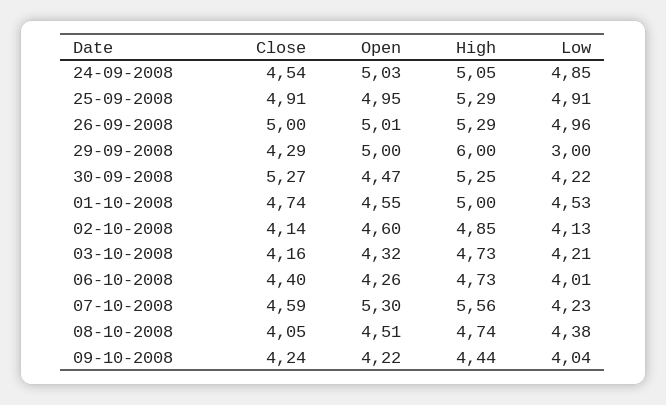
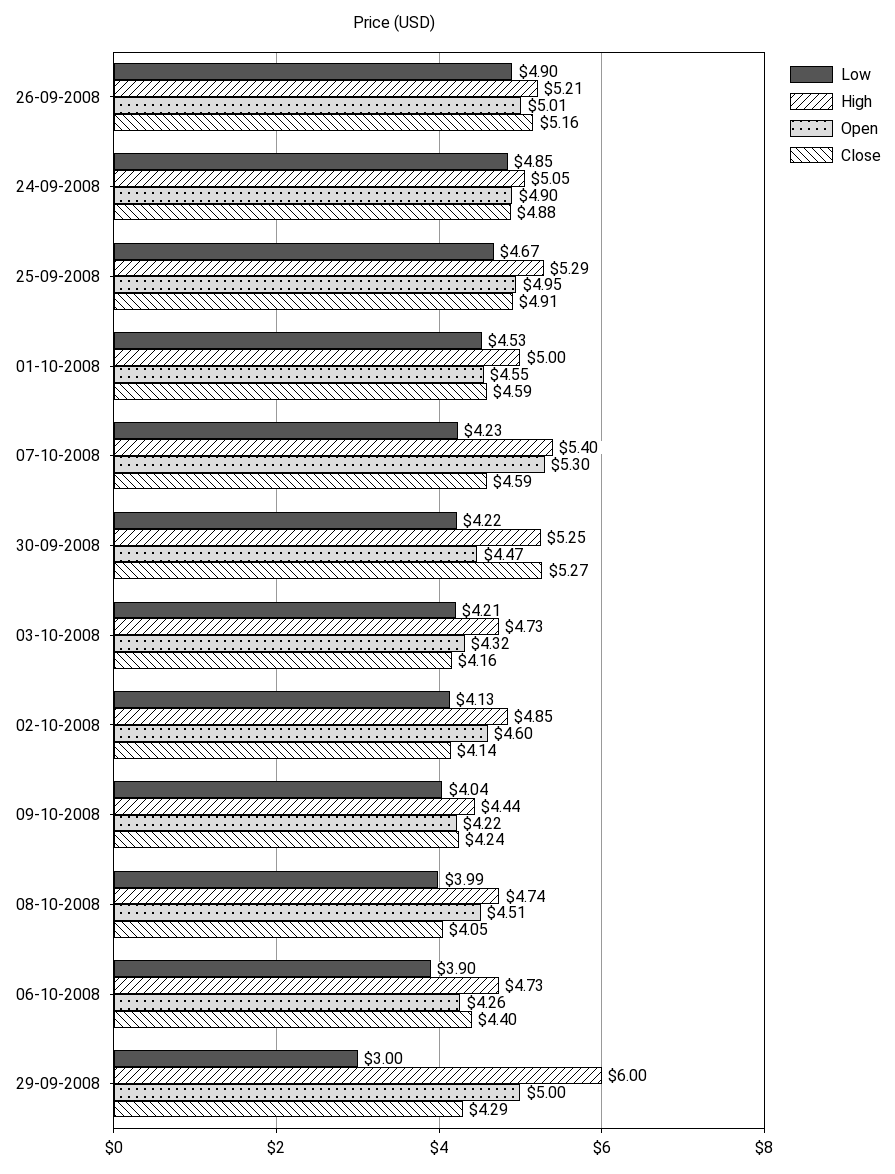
  {
    "Close": {
-     "24-09-2008": 4.54,
+     "24-09-2008": 4.88,
      "25-09-2008": 4.91,
-     "26-09-2008": 5,
+     "26-09-2008": 5.16,
      "29-09-2008": 4.29,
      "30-09-2008": 5.27,
-     "01-10-2008": 4.74,
+     "01-10-2008": 4.59,
      "02-10-2008": 4.14,
      "03-10-2008": 4.16,
      "06-10-2008": 4.4,
      "07-10-2008": 4.59,
      "08-10-2008": 4.05,
      "09-10-2008": 4.24
    },
    "Open": {
-     "24-09-2008": 5.03,
+     "24-09-2008": 4.9,
      "25-09-2008": 4.95,
      "26-09-2008": 5.01,
      "29-09-2008": 5,
      "30-09-2008": 4.47,
      "01-10-2008": 4.55,
      "02-10-2008": 4.6,
      "03-10-2008": 4.32,
      "06-10-2008": 4.26,
      "07-10-2008": 5.3,
      "08-10-2008": 4.51,
      "09-10-2008": 4.22
    },
    "High": {
      "24-09-2008": 5.05,
      "25-09-2008": 5.29,
-     "26-09-2008": 5.29,
+     "26-09-2008": 5.21,
      "29-09-2008": 6,
      "30-09-2008": 5.25,
      "01-10-2008": 5,
      "02-10-2008": 4.85,
      "03-10-2008": 4.73,
      "06-10-2008": 4.73,
-     "07-10-2008": 5.56,
+     "07-10-2008": 5.4,
      "08-10-2008": 4.74,
      "09-10-2008": 4.44
    },
    "Low": {
      "24-09-2008": 4.85,
-     "25-09-2008": 4.91,
+     "25-09-2008": 4.67,
-     "26-09-2008": 4.96,
+     "26-09-2008": 4.9,
      "29-09-2008": 3,
      "30-09-2008": 4.22,
      "01-10-2008": 4.53,
      "02-10-2008": 4.13,
      "03-10-2008": 4.21,
-     "06-10-2008": 4.01,
+     "06-10-2008": 3.9,
      "07-10-2008": 4.23,
-     "08-10-2008": 4.38,
+     "08-10-2008": 3.99,
      "09-10-2008": 4.04
    }
  }

